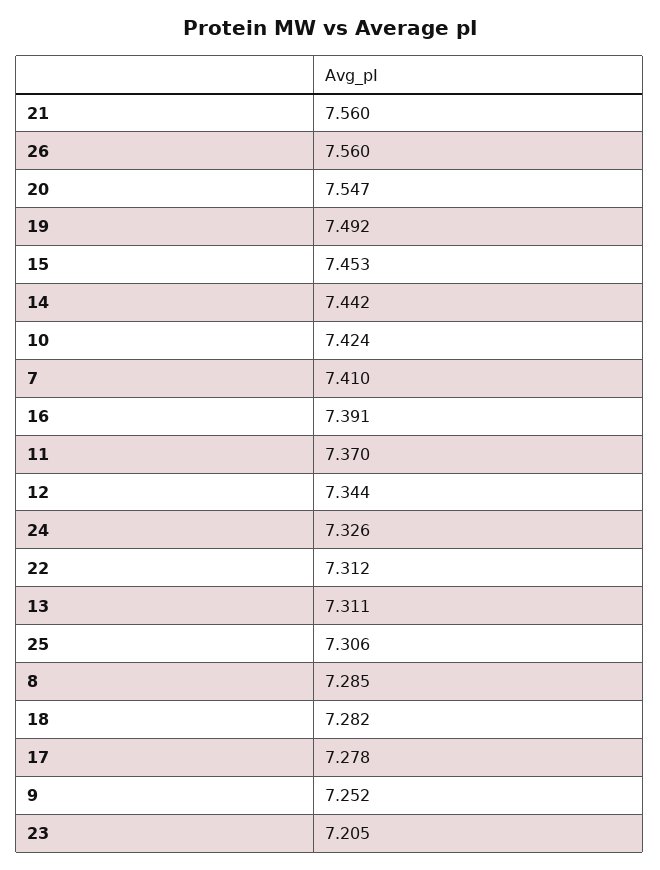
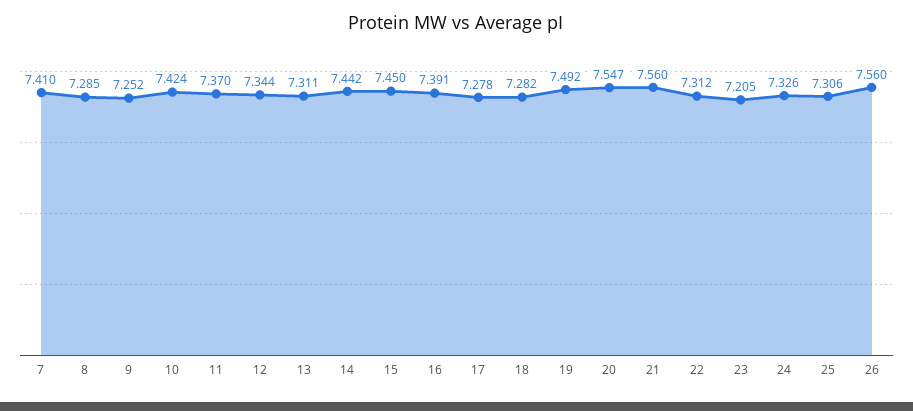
  {
    "21": 7.56,
    "26": 7.56,
    "20": 7.547,
    "19": 7.492,
-   "15": 7.453,
+   "15": 7.45,
    "14": 7.442,
    "10": 7.424,
    "7": 7.41,
    "16": 7.391,
    "11": 7.37,
    "12": 7.344,
    "24": 7.326,
    "22": 7.312,
    "13": 7.311,
    "25": 7.306,
    "8": 7.285,
    "18": 7.282,
    "17": 7.278,
    "9": 7.252,
    "23": 7.205
  }

